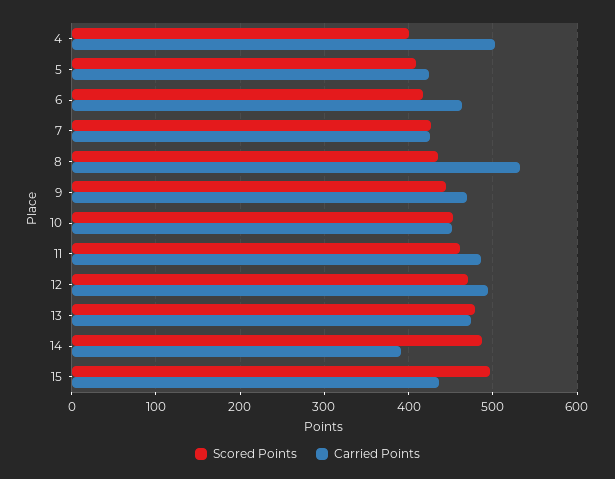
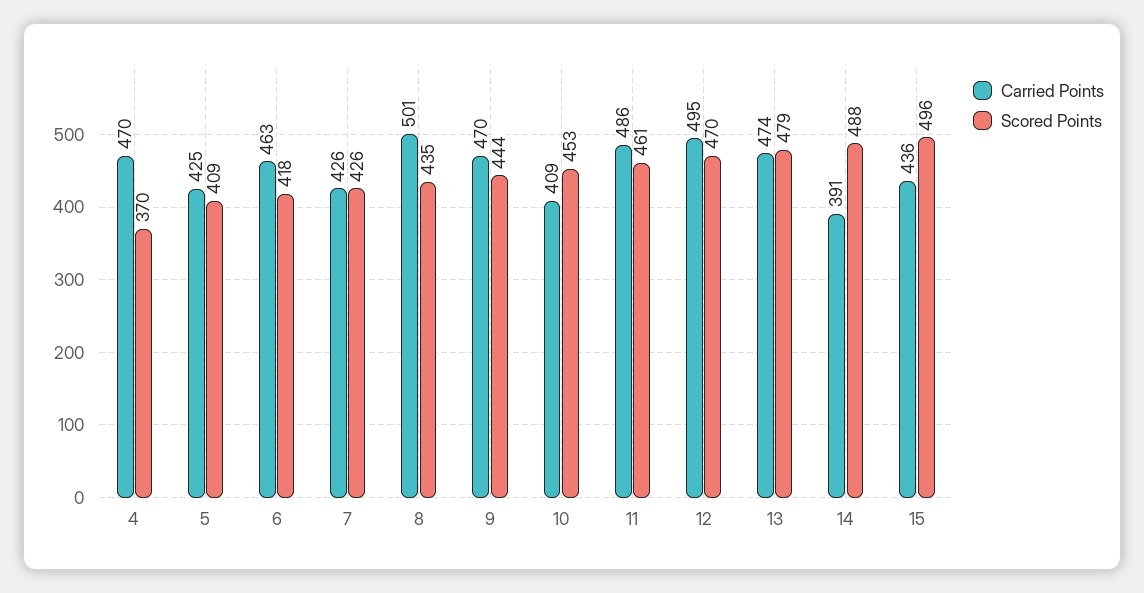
  {
    "Scored Points": {
-     "4": 400,
+     "4": 370,
      "5": 409,
      "6": 418,
      "7": 426,
      "8": 435,
      "9": 444,
      "10": 453,
      "11": 461,
      "12": 470,
      "13": 479,
      "14": 488,
      "15": 496
    },
    "Carried Points": {
-     "4": 500,
+     "4": 470,
      "5": 425,
      "6": 463,
      "7": 426,
-     "8": 530,
+     "8": 501,
      "9": 470,
-     "10": 450,
+     "10": 409,
      "11": 486,
      "12": 495,
      "13": 474,
      "14": 391,
      "15": 436
    }
  }

